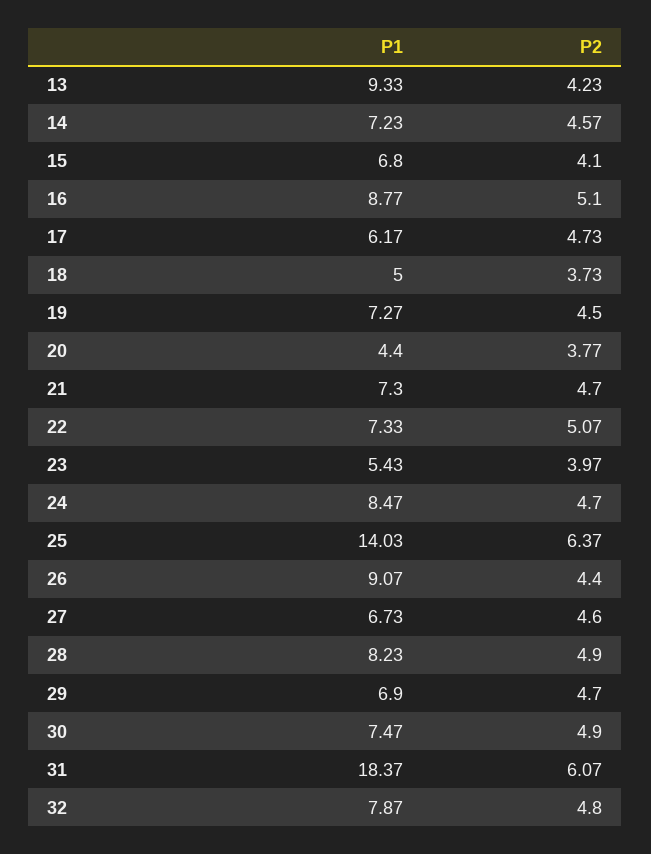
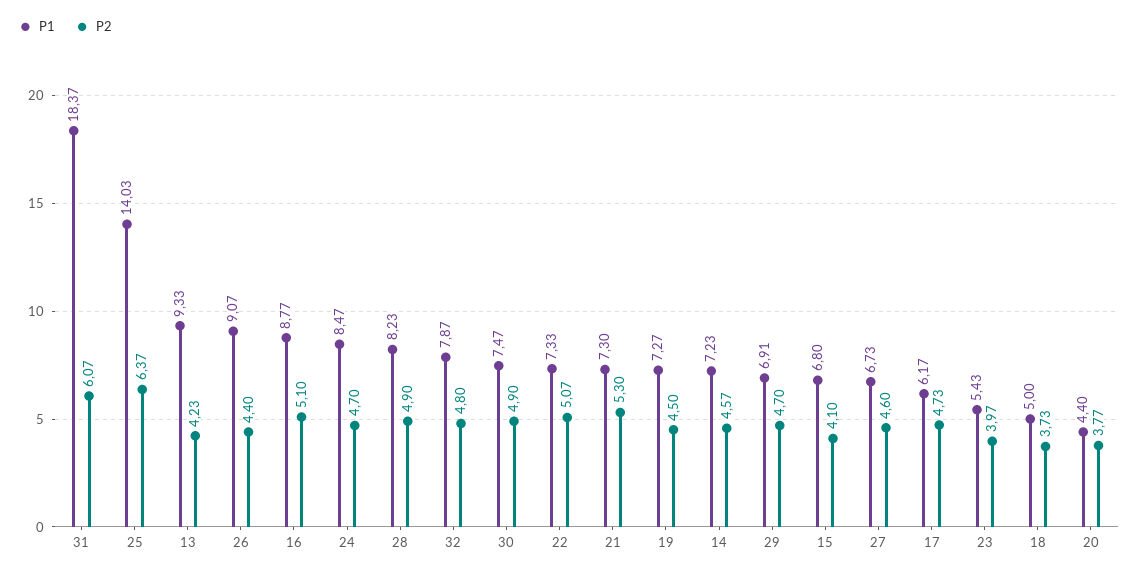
  {
    "P1": {
      "13": 9.33,
      "14": 7.23,
      "15": 6.8,
      "16": 8.77,
      "17": 6.17,
      "18": 5,
      "19": 7.27,
      "20": 4.4,
      "21": 7.3,
      "22": 7.33,
      "23": 5.43,
      "24": 8.47,
      "25": 14.03,
      "26": 9.07,
      "27": 6.73,
      "28": 8.23,
-     "29": 6.9,
+     "29": 6.91,
      "30": 7.47,
      "31": 18.37,
      "32": 7.87
    },
    "P2": {
      "13": 4.23,
      "14": 4.57,
      "15": 4.1,
      "16": 5.1,
      "17": 4.73,
      "18": 3.73,
      "19": 4.5,
      "20": 3.77,
-     "21": 4.7,
+     "21": 5.3,
      "22": 5.07,
      "23": 3.97,
      "24": 4.7,
      "25": 6.37,
      "26": 4.4,
      "27": 4.6,
      "28": 4.9,
      "29": 4.7,
      "30": 4.9,
      "31": 6.07,
      "32": 4.8
    }
  }

